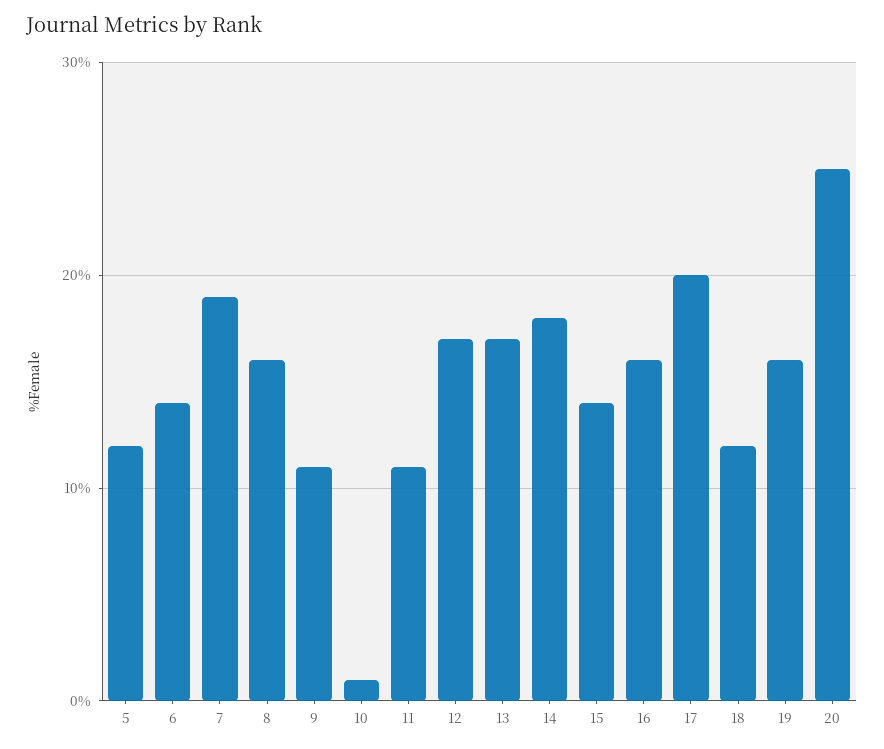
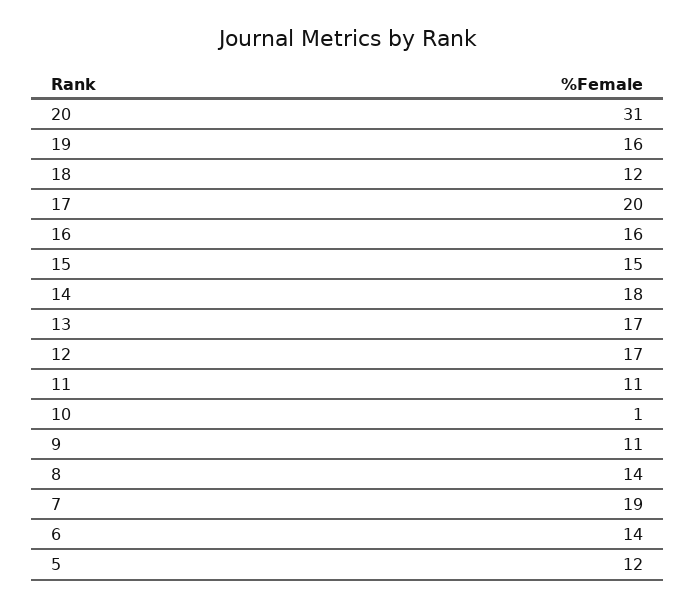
  {
    "5": 12,
    "6": 14,
    "7": 19,
-   "8": 16,
+   "8": 14,
    "9": 11,
    "10": 1,
    "11": 11,
    "12": 17,
    "13": 17,
    "14": 18,
-   "15": 14,
+   "15": 15,
    "16": 16,
    "17": 20,
    "18": 12,
    "19": 16,
-   "20": 25
+   "20": 31
  }

